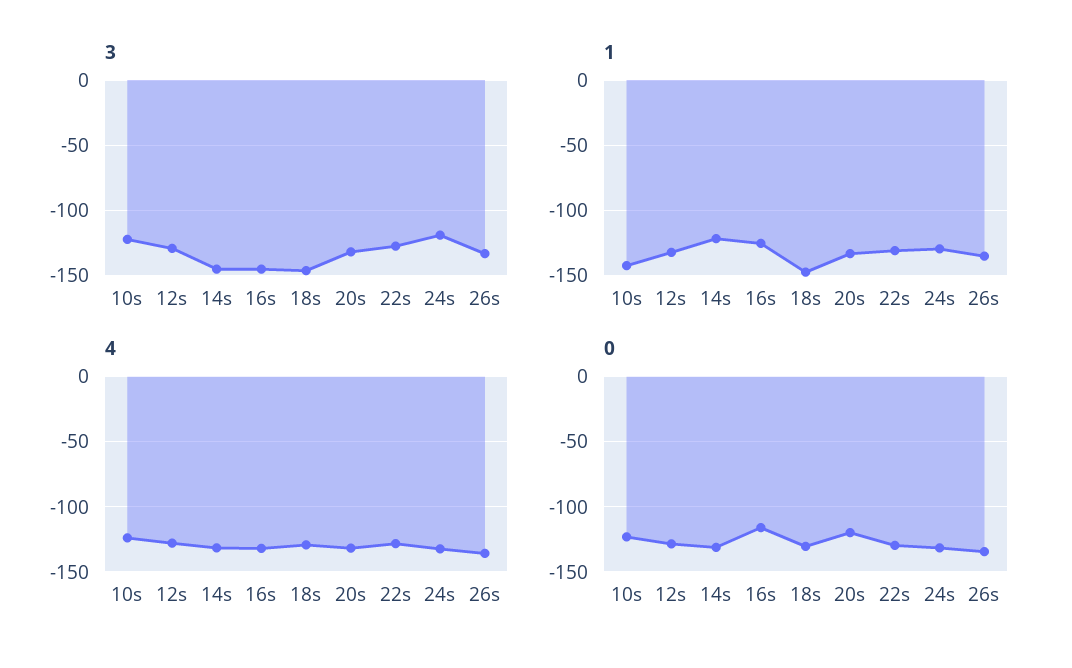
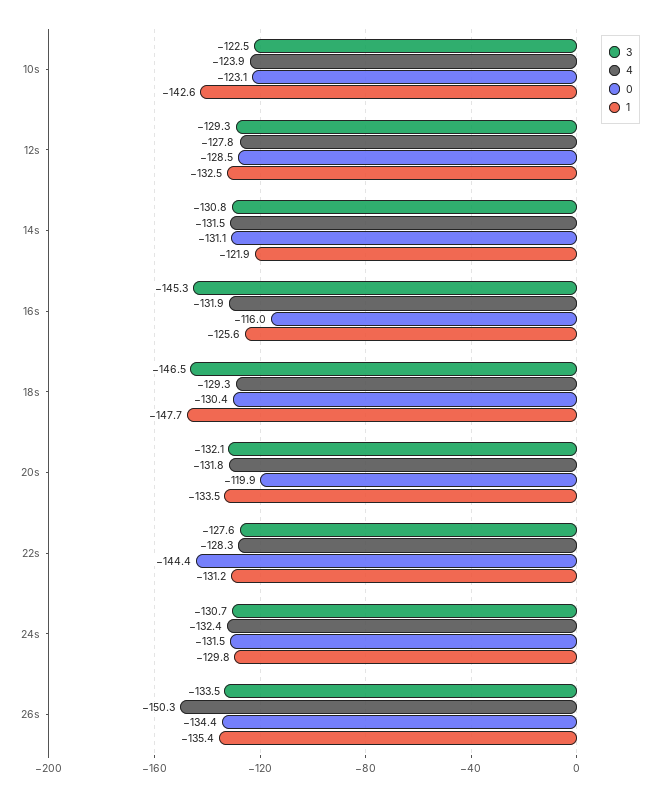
  {
    "3": {
      "10s": -122.5,
      "12s": -129.3,
-     "14s": -145,
+     "14s": -130.8,
      "16s": -145.3,
      "18s": -146.5,
      "20s": -132.1,
      "22s": -127.6,
-     "24s": -120,
+     "24s": -130.7,
      "26s": -133.5
    },
    "1": {
      "10s": -142.6,
      "12s": -132.5,
      "14s": -121.9,
      "16s": -125.6,
      "18s": -147.7,
      "20s": -133.5,
      "22s": -131.2,
      "24s": -129.8,
      "26s": -135.4
    },
    "4": {
      "10s": -123.9,
      "12s": -127.8,
      "14s": -131.5,
      "16s": -131.9,
      "18s": -129.3,
      "20s": -131.8,
      "22s": -128.3,
      "24s": -132.4,
-     "26s": -135
+     "26s": -150.3
    },
    "0": {
      "10s": -123.1,
      "12s": -128.5,
      "14s": -131.1,
      "16s": -116,
      "18s": -130.4,
      "20s": -119.9,
-     "22s": -130,
+     "22s": -144.4,
      "24s": -131.5,
      "26s": -134.4
    }
  }

